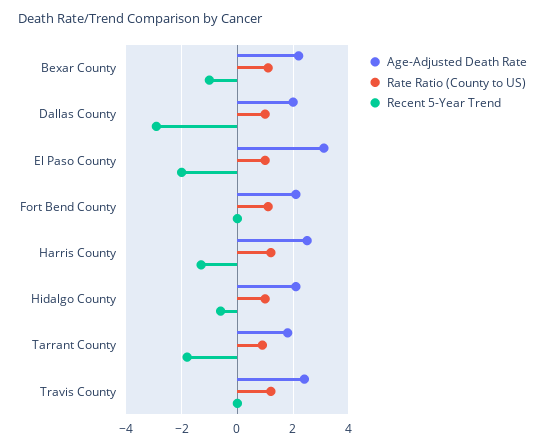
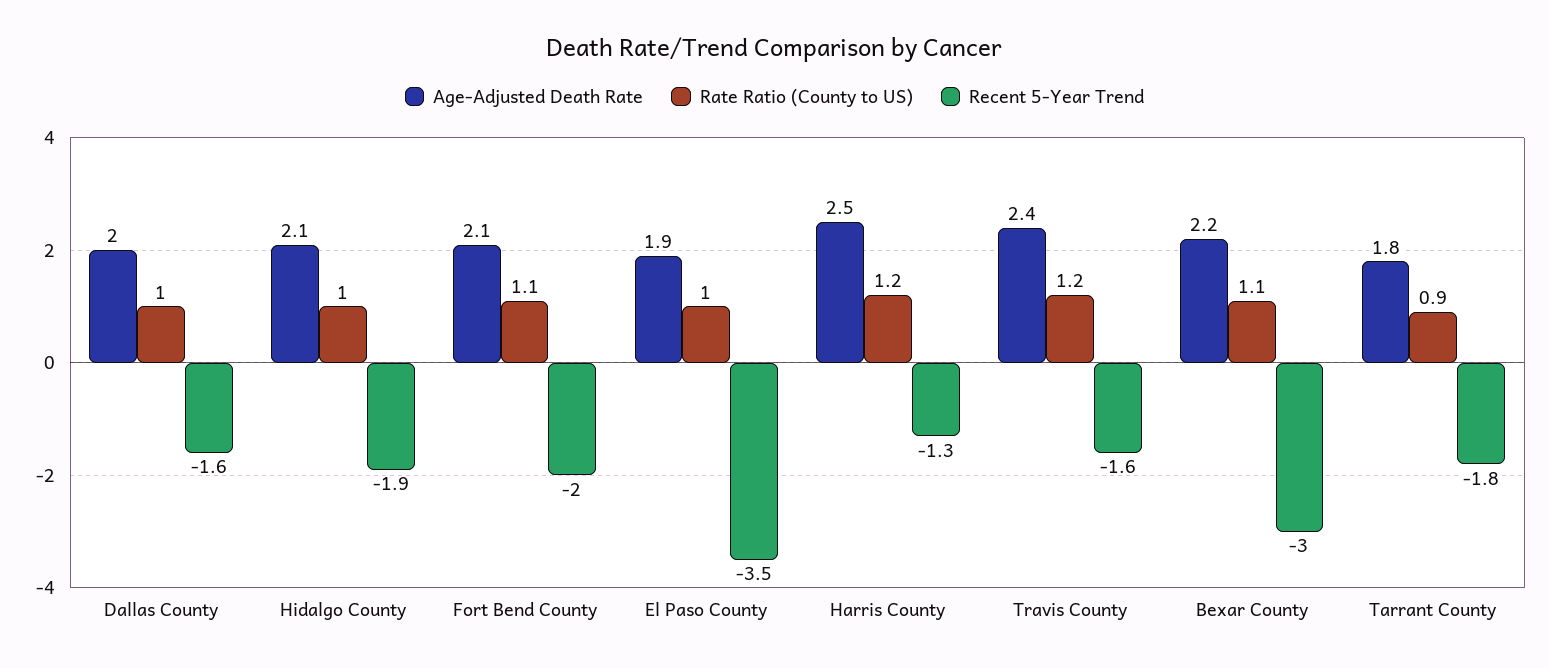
  {
    "Age-Adjusted Death Rate": {
      "Bexar County": 2.2,
      "Dallas County": 2,
-     "El Paso County": 3,
+     "El Paso County": 1.9,
      "Fort Bend County": 2.1,
      "Harris County": 2.5,
      "Hidalgo County": 2.1,
      "Tarrant County": 1.8,
      "Travis County": 2.4
    },
    "Rate Ratio (County to US)": {
      "Bexar County": 1.1,
      "Dallas County": 1,
      "El Paso County": 1,
      "Fort Bend County": 1.1,
      "Harris County": 1.2,
      "Hidalgo County": 1,
      "Tarrant County": 0.9,
      "Travis County": 1.2
    },
    "Recent 5-Year Trend": {
-     "Bexar County": -1,
+     "Bexar County": -3,
-     "Dallas County": -3,
+     "Dallas County": -1.6,
-     "El Paso County": -2,
+     "El Paso County": -3.5,
-     "Fort Bend County": 0,
+     "Fort Bend County": -2,
      "Harris County": -1.3,
-     "Hidalgo County": -0.5,
+     "Hidalgo County": -1.9,
      "Tarrant County": -1.8,
-     "Travis County": 0
+     "Travis County": -1.6
    }
  }

